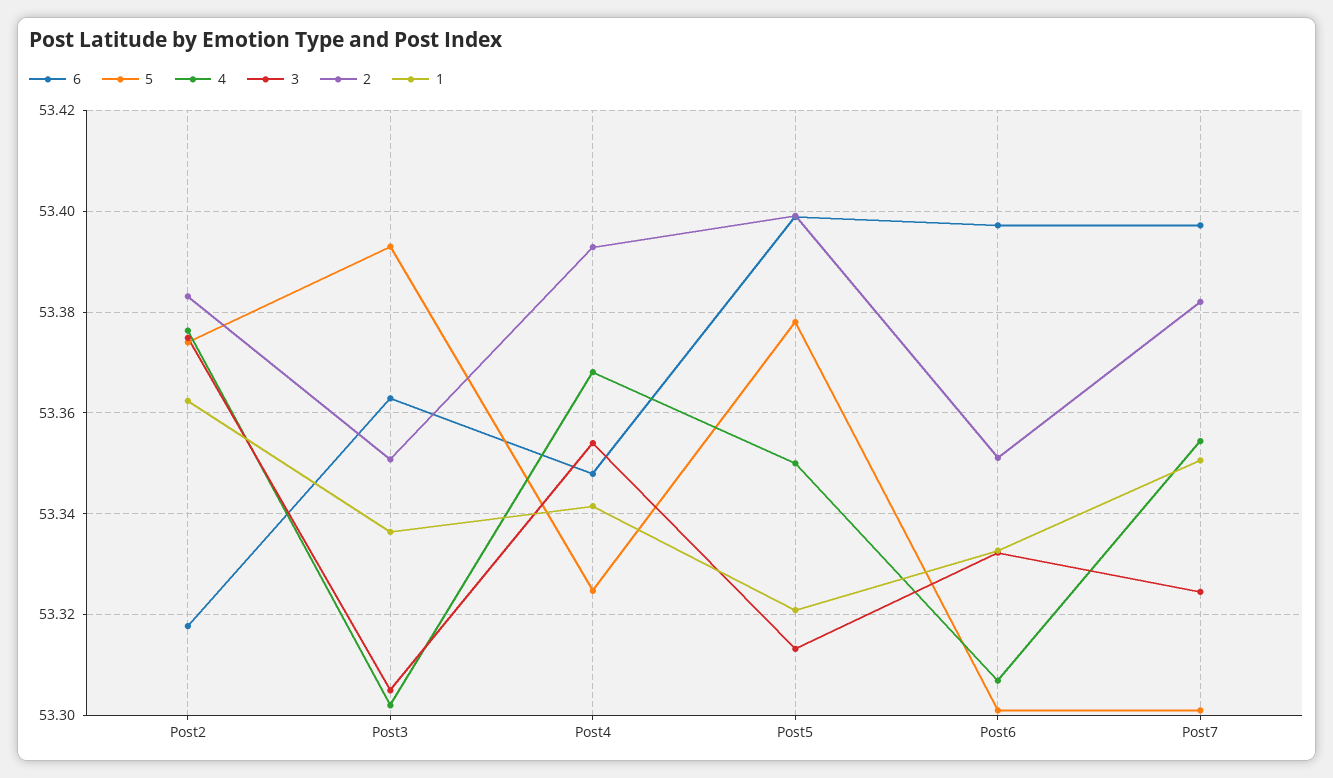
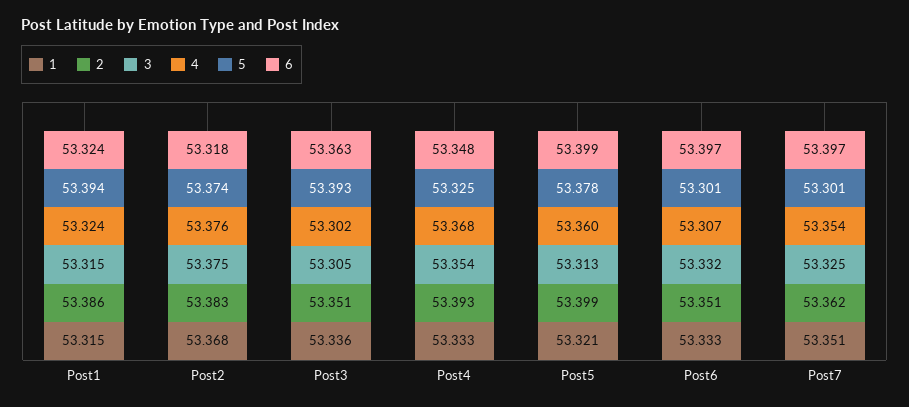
  {
    "6": {
      "Post2": 53.318,
      "Post3": 53.363,
      "Post4": 53.348,
      "Post5": 53.399,
      "Post6": 53.397,
-     "Post7": 53.397
+     "Post7": 53.397,
+     "Post1": 53.324
    },
    "5": {
      "Post2": 53.374,
      "Post3": 53.393,
      "Post4": 53.325,
      "Post5": 53.378,
      "Post6": 53.301,
-     "Post7": 53.301
+     "Post7": 53.301,
+     "Post1": 53.394
    },
    "4": {
      "Post2": 53.376,
      "Post3": 53.302,
      "Post4": 53.368,
-     "Post5": 53.35,
+     "Post5": 53.36,
      "Post6": 53.307,
-     "Post7": 53.354
+     "Post7": 53.354,
+     "Post1": 53.324
    },
    "3": {
      "Post2": 53.375,
      "Post3": 53.305,
      "Post4": 53.354,
      "Post5": 53.313,
      "Post6": 53.332,
-     "Post7": 53.325
+     "Post7": 53.325,
+     "Post1": 53.315
    },
    "2": {
      "Post2": 53.383,
      "Post3": 53.351,
      "Post4": 53.393,
      "Post5": 53.399,
      "Post6": 53.351,
-     "Post7": 53.382
+     "Post7": 53.362,
+     "Post1": 53.386
    },
    "1": {
-     "Post2": 53.362,
+     "Post2": 53.368,
      "Post3": 53.336,
-     "Post4": 53.342,
+     "Post4": 53.333,
      "Post5": 53.321,
      "Post6": 53.333,
-     "Post7": 53.351
+     "Post7": 53.351,
+     "Post1": 53.315
    }
  }

